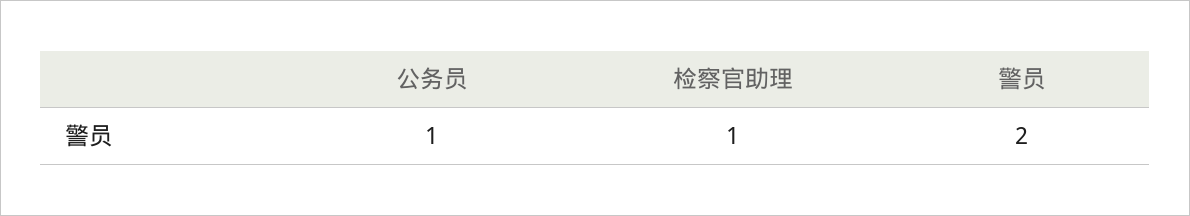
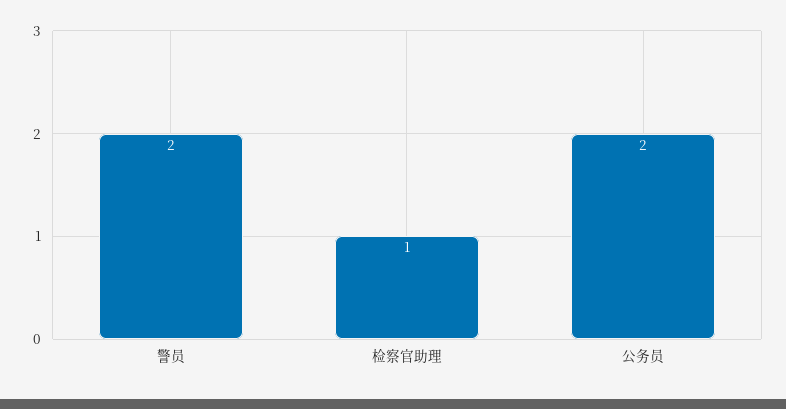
  {
-   "公务员": 1,
+   "公务员": 2,
    "检察官助理": 1,
    "警员": 2
  }

